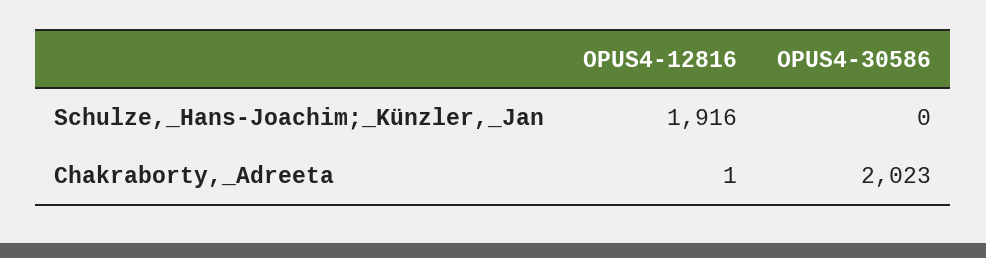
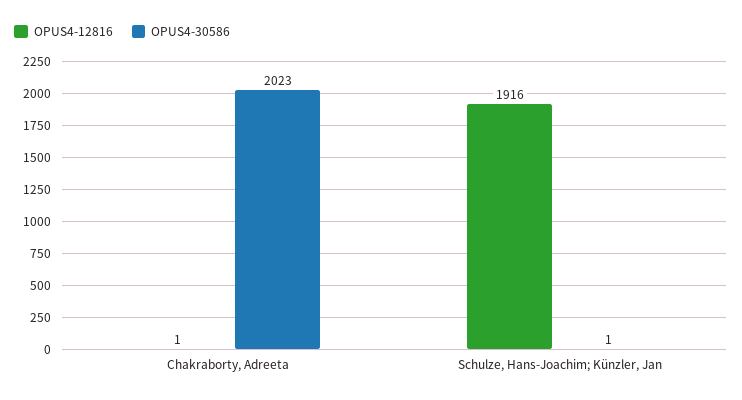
  {
    "OPUS4-12816": {
      "Schulze,_Hans-Joachim;_Künzler,_Jan": 1916,
      "Chakraborty,_Adreeta": 1
    },
    "OPUS4-30586": {
-     "Schulze,_Hans-Joachim;_Künzler,_Jan": 0,
+     "Schulze,_Hans-Joachim;_Künzler,_Jan": 1,
      "Chakraborty,_Adreeta": 2023
    }
  }

